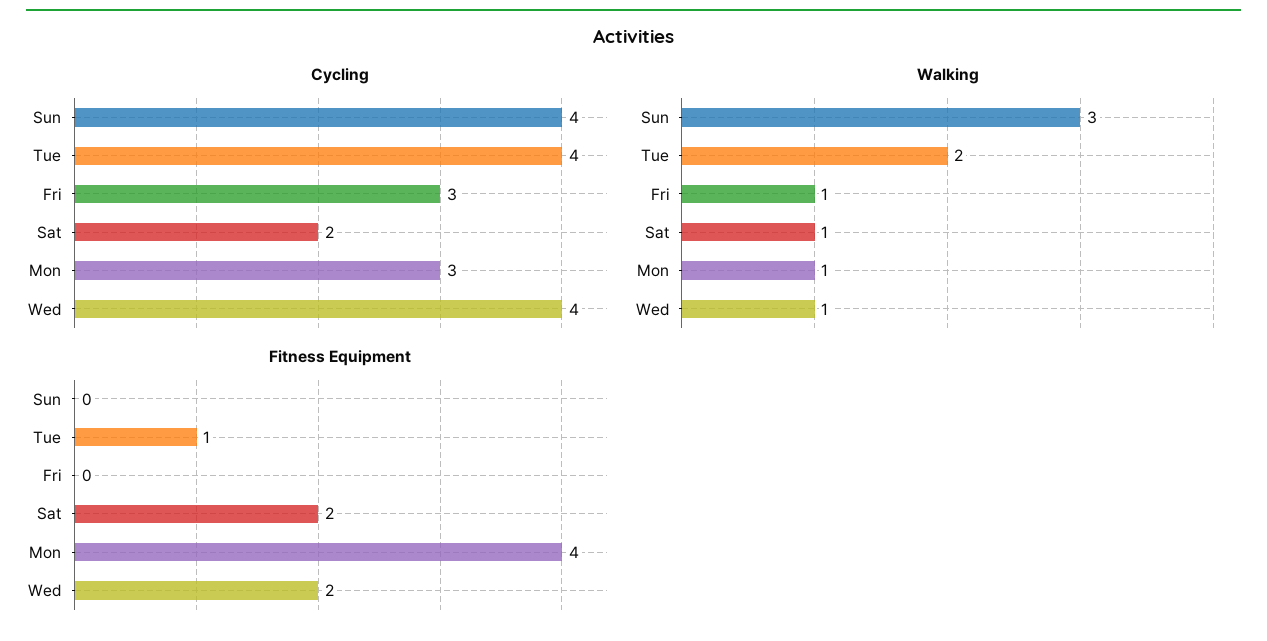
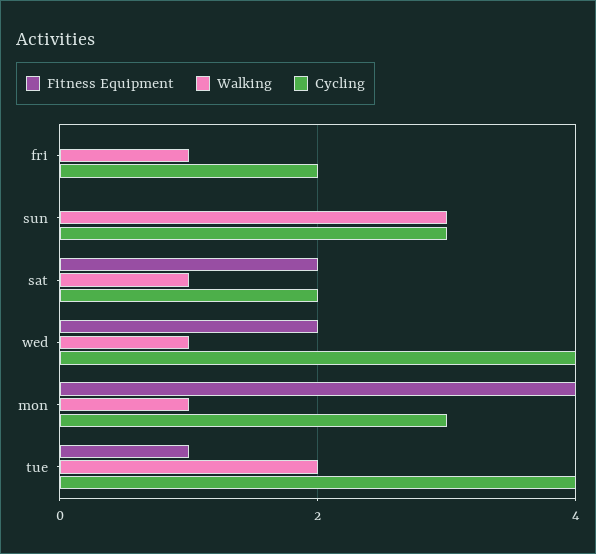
  {
    "Cycling": {
-     "Sun": 4,
+     "Sun": 3,
      "Tue": 4,
-     "Fri": 3,
+     "Fri": 2,
      "Sat": 2,
      "Mon": 3,
      "Wed": 4
    },
    "Walking": {
      "Sun": 3,
      "Tue": 2,
      "Fri": 1,
      "Sat": 1,
      "Mon": 1,
      "Wed": 1
    },
    "Fitness Equipment": {
      "Sun": 0,
      "Tue": 1,
      "Fri": 0,
      "Sat": 2,
      "Mon": 4,
      "Wed": 2
    }
  }

